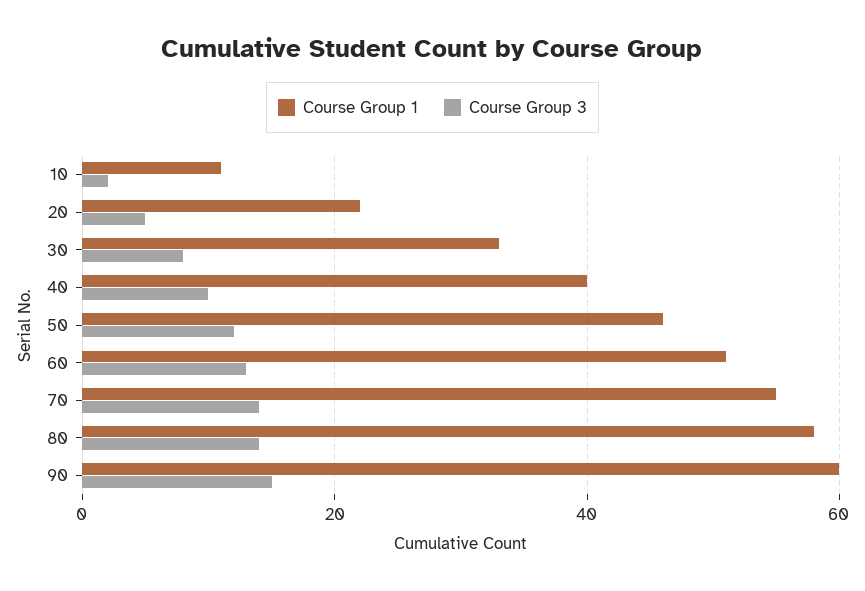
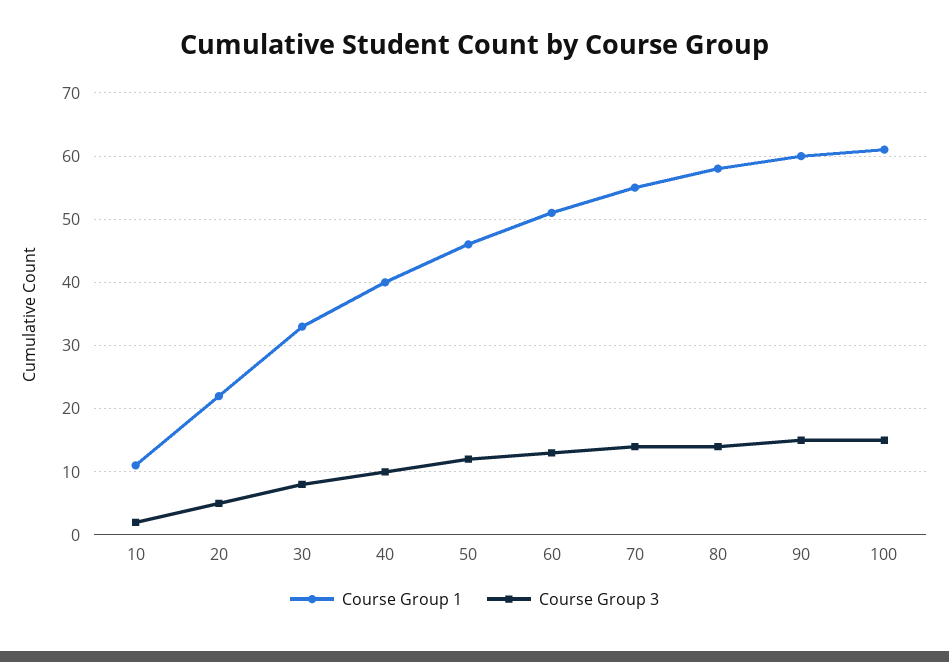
  {
    "Course Group 1": {
      "10": 11,
      "20": 22,
      "30": 33,
      "40": 40,
      "50": 46,
      "60": 51,
      "70": 55,
      "80": 58,
-     "90": 60
+     "90": 60,
+     "100": 61
    },
    "Course Group 3": {
      "10": 2,
      "20": 5,
      "30": 8,
      "40": 10,
      "50": 12,
      "60": 13,
      "70": 14,
      "80": 14,
-     "90": 15
+     "90": 15,
+     "100": 15
    }
  }

